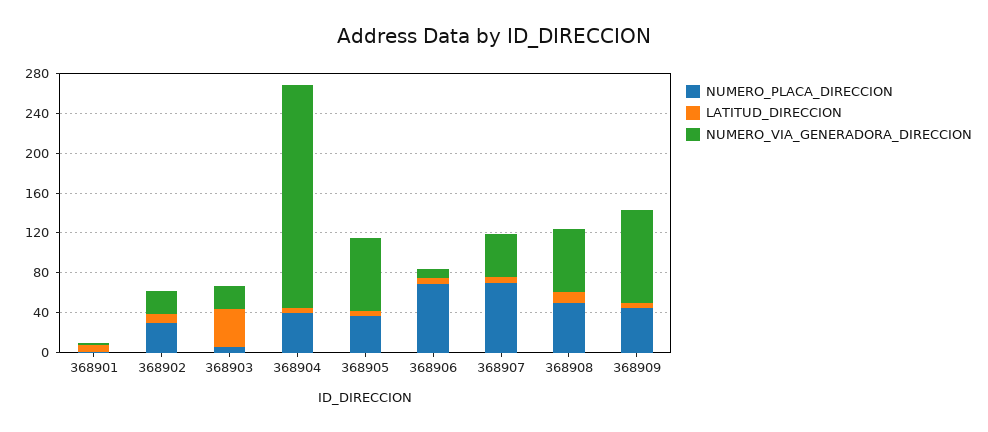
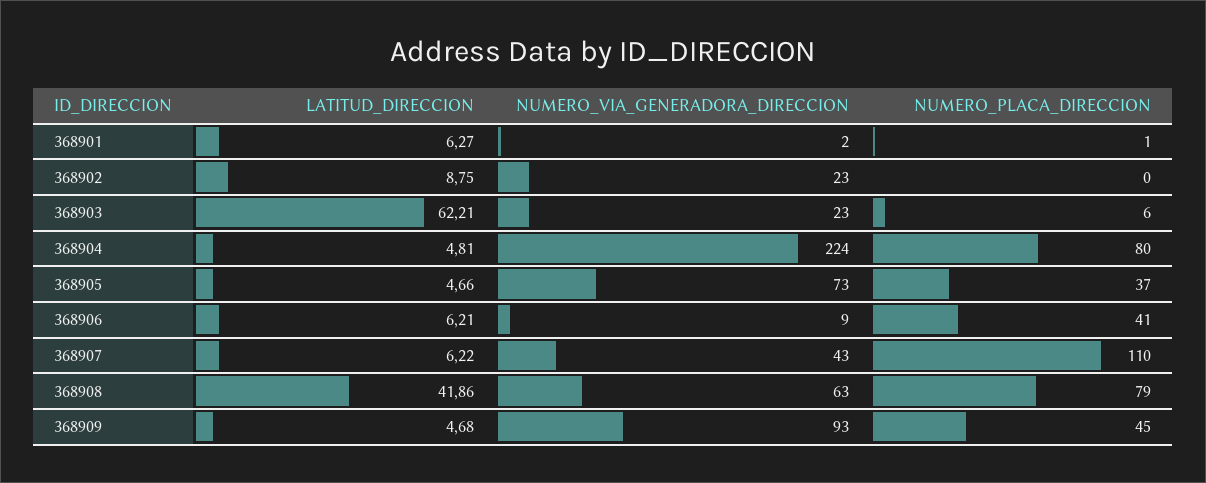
  {
    "NUMERO_PLACA_DIRECCION": {
      "368901": 1,
-     "368902": 30,
+     "368902": 0,
      "368903": 6,
-     "368904": 40,
+     "368904": 80,
      "368905": 37,
-     "368906": 70,
+     "368906": 41,
-     "368907": 70,
+     "368907": 110,
-     "368908": 50,
+     "368908": 79,
      "368909": 45
    },
    "LATITUD_DIRECCION": {
      "368901": 6.27,
      "368902": 8.75,
-     "368903": 40,
+     "368903": 62.21,
      "368904": 4.81,
      "368905": 4.66,
      "368906": 6.21,
      "368907": 6.22,
-     "368908": 10,
+     "368908": 41.86,
      "368909": 4.68
    },
    "NUMERO_VIA_GENERADORA_DIRECCION": {
      "368901": 2,
      "368902": 23,
      "368903": 23,
      "368904": 224,
      "368905": 73,
      "368906": 9,
      "368907": 43,
      "368908": 63,
      "368909": 93
    }
  }

